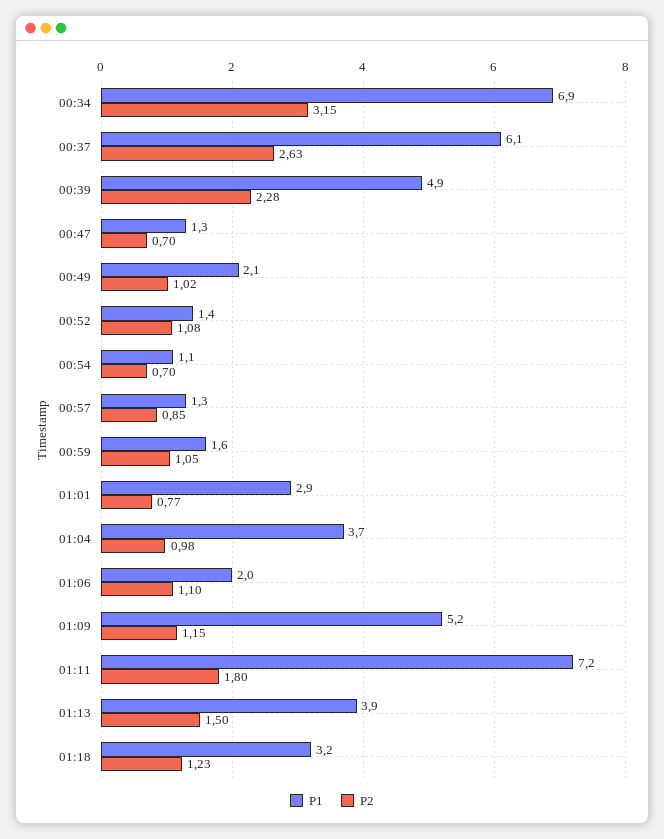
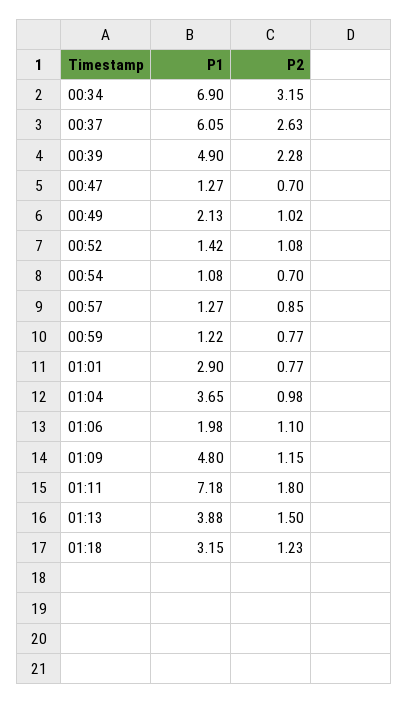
  {
    "P1": {
      "00:34": 6.9,
      "00:37": 6.05,
      "00:39": 4.9,
      "00:47": 1.27,
      "00:49": 2.13,
      "00:52": 1.42,
      "00:54": 1.08,
      "00:57": 1.27,
-     "00:59": 1.6,
+     "00:59": 1.22,
      "01:01": 2.9,
      "01:04": 3.65,
      "01:06": 1.98,
-     "01:09": 5.2,
+     "01:09": 4.8,
      "01:11": 7.18,
      "01:13": 3.88,
      "01:18": 3.15
    },
    "P2": {
      "00:34": 3.15,
      "00:37": 2.63,
      "00:39": 2.28,
      "00:47": 0.7,
      "00:49": 1.02,
      "00:52": 1.08,
      "00:54": 0.7,
      "00:57": 0.85,
-     "00:59": 1.05,
+     "00:59": 0.77,
      "01:01": 0.77,
      "01:04": 0.98,
      "01:06": 1.1,
      "01:09": 1.15,
      "01:11": 1.8,
      "01:13": 1.5,
      "01:18": 1.23
    }
  }

